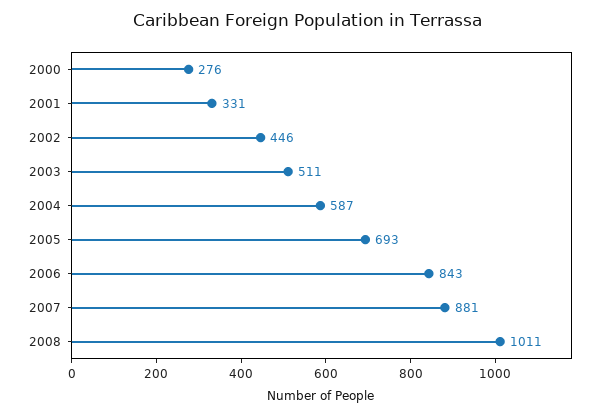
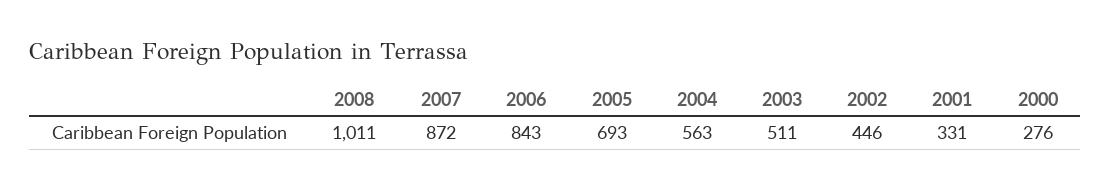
  {
    "2000": 276,
    "2001": 331,
    "2002": 446,
    "2003": 511,
-   "2004": 587,
+   "2004": 563,
    "2005": 693,
    "2006": 843,
-   "2007": 881,
+   "2007": 872,
    "2008": 1011
  }

